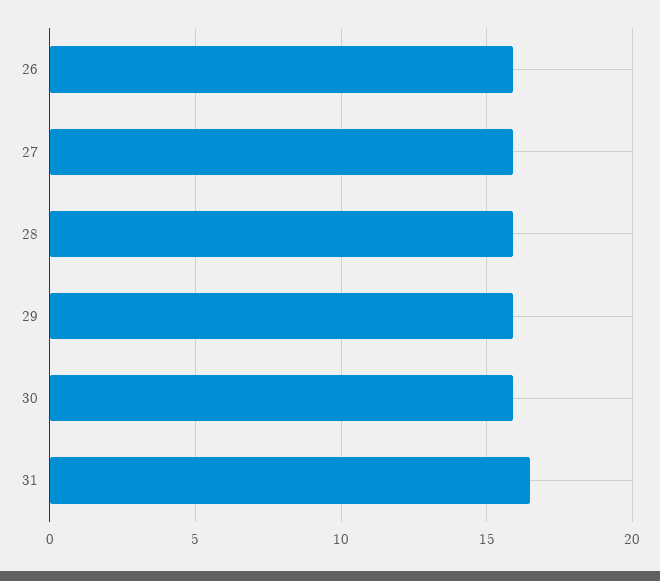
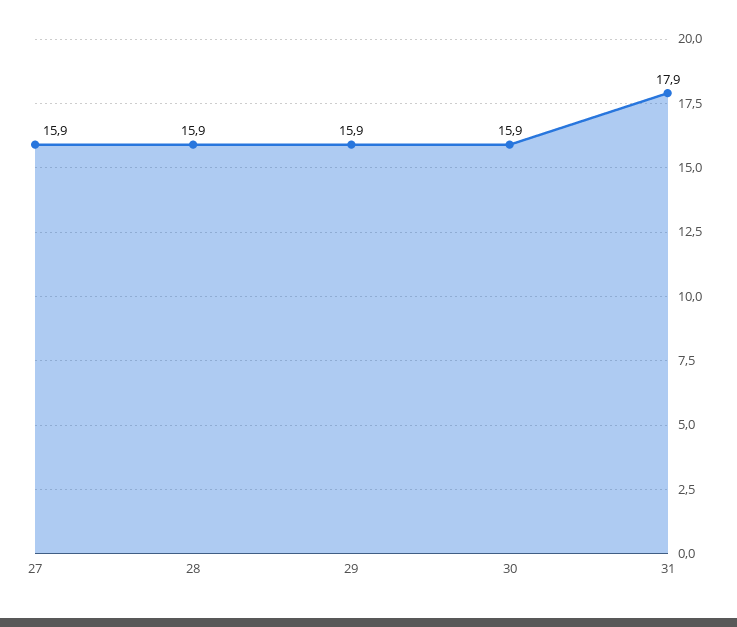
  {
-   "26": 16,
    "27": 15.9,
    "28": 15.9,
    "29": 15.9,
    "30": 15.9,
-   "31": 16.5
+   "31": 17.9
  }

